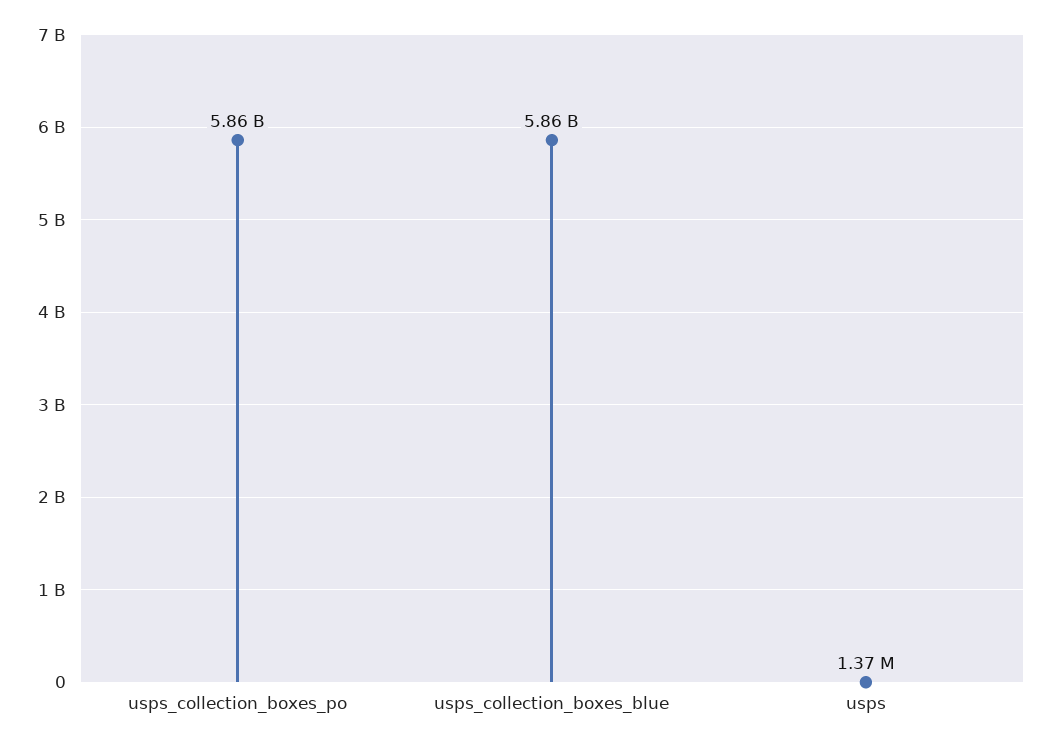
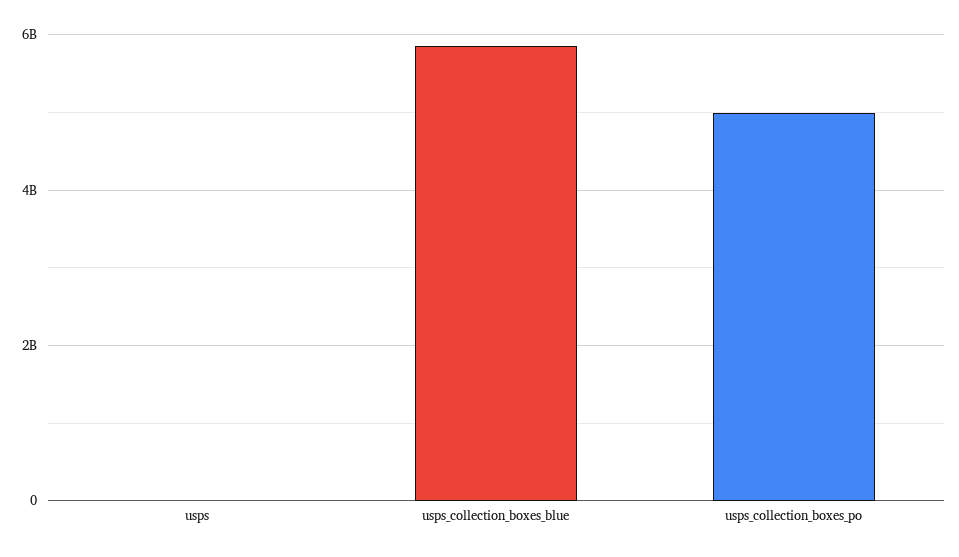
  {
-   "usps_collection_boxes_po": 5860000000,
+   "usps_collection_boxes_po": 5000000000,
    "usps_collection_boxes_blue": 5860000000,
    "usps": 1370000
  }

